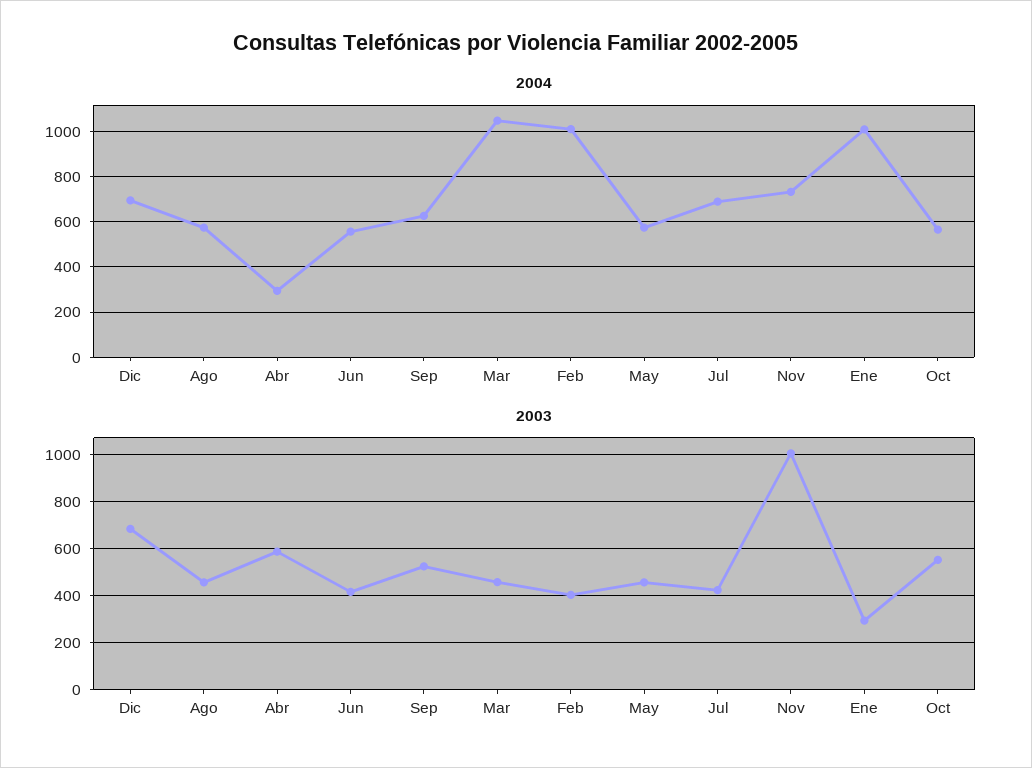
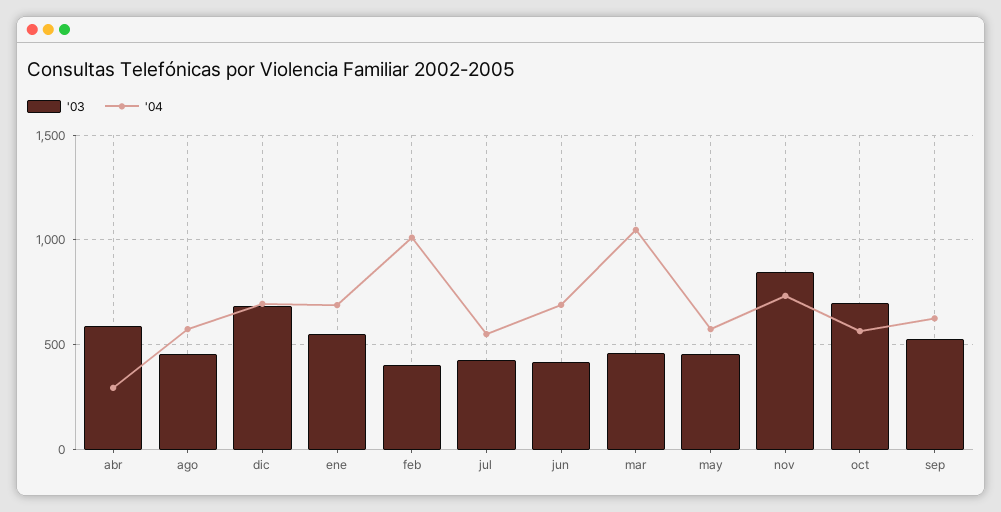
  {
    "2004": {
      "Dic": 700,
      "Ago": 550,
      "Abr": 300,
-     "Jun": 550,
+     "Jun": 700,
      "Sep": 650,
      "Mar": 1050,
      "Feb": 1000,
      "May": 550,
-     "Jul": 700,
+     "Jul": 550,
      "Nov": 750,
-     "Ene": 1000,
+     "Ene": 700,
      "Oct": 550
    },
    "2003": {
      "Dic": 700,
      "Ago": 450,
      "Abr": 600,
      "Jun": 400,
      "Sep": 550,
      "Mar": 450,
      "Feb": 400,
      "May": 450,
      "Jul": 450,
-     "Nov": 1000,
+     "Nov": 850,
-     "Ene": 300,
+     "Ene": 550,
-     "Oct": 550
+     "Oct": 700
    }
  }

